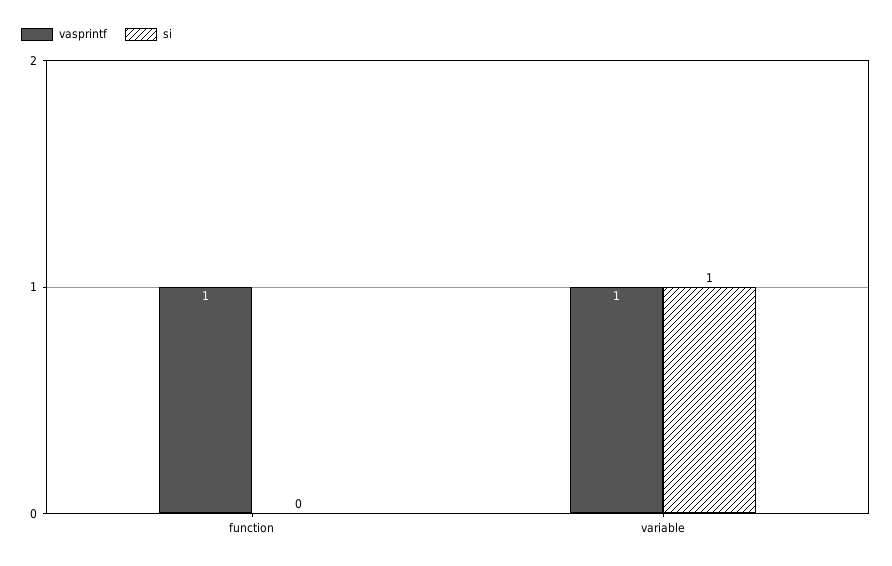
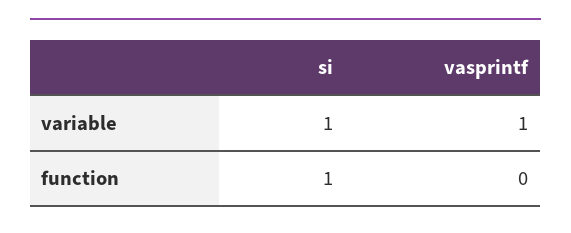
  {
    "vasprintf": {
-     "function": 1,
+     "function": 0,
      "variable": 1
    },
    "si": {
-     "function": 0,
+     "function": 1,
      "variable": 1
    }
  }

